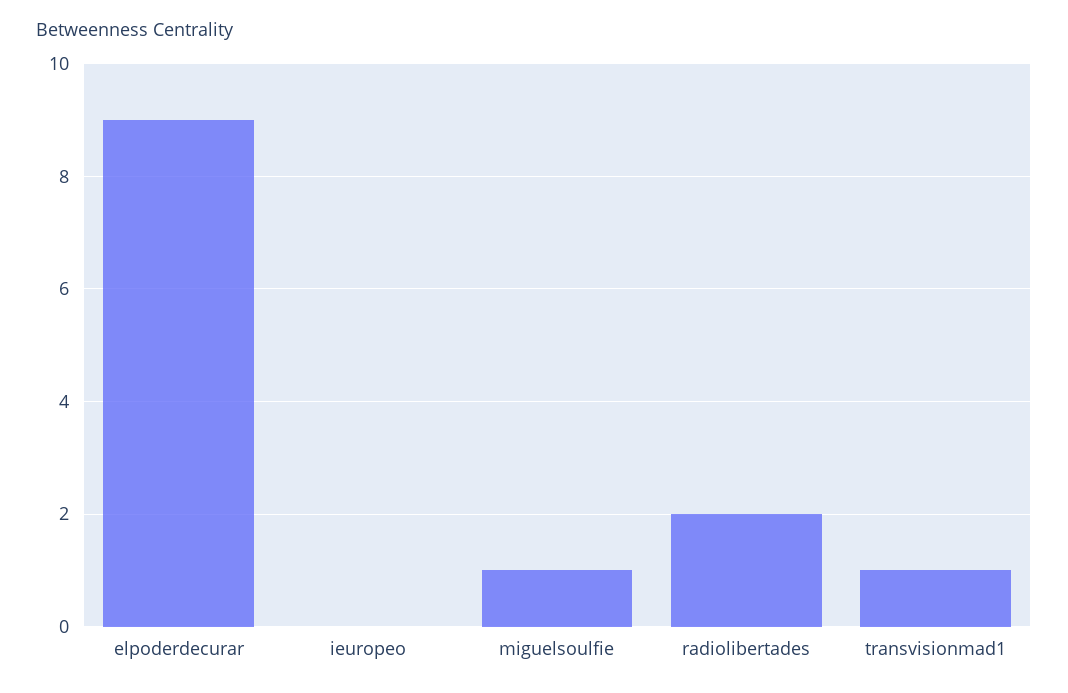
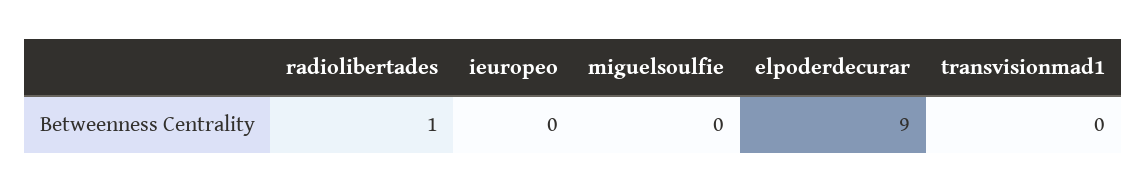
  {
    "elpoderdecurar": 9,
    "ieuropeo": 0,
-   "miguelsoulfie": 1,
+   "miguelsoulfie": 0,
-   "radiolibertades": 2,
+   "radiolibertades": 1,
-   "transvisionmad1": 1
+   "transvisionmad1": 0
  }

